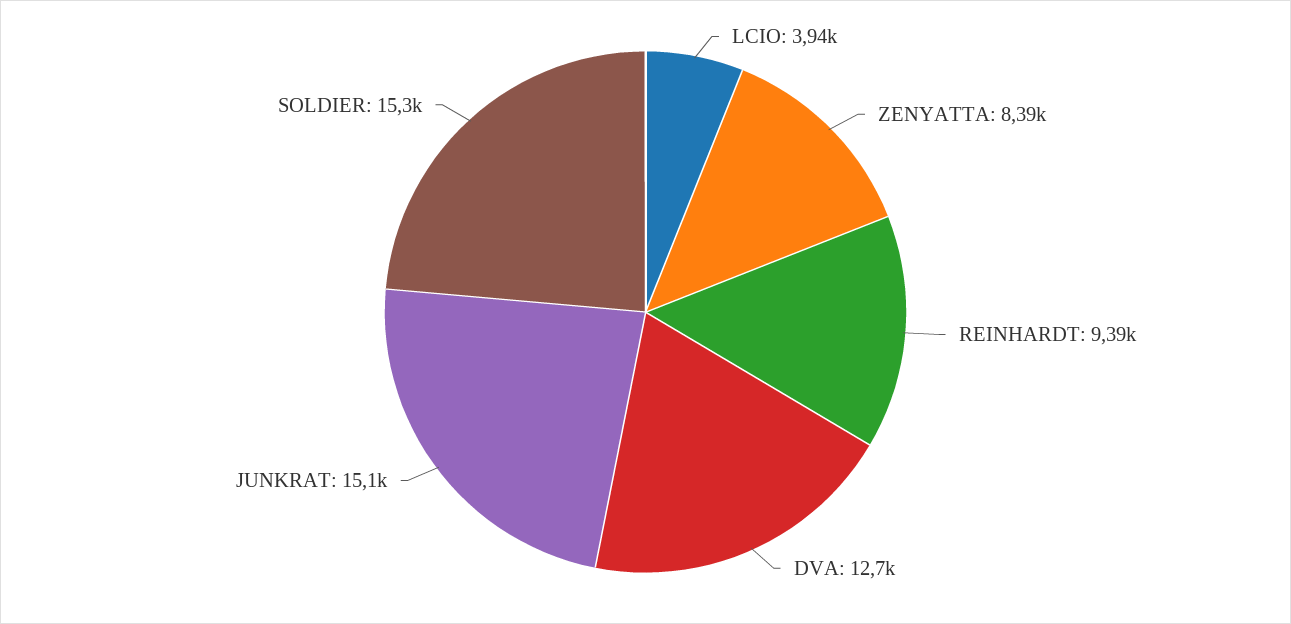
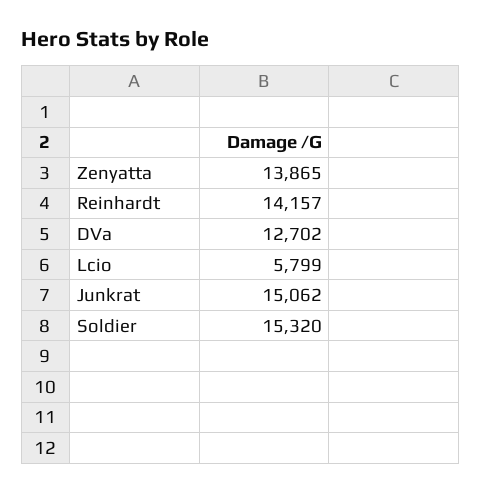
  {
-   "LCIO": 3940,
+   "LCIO": 5799,
-   "ZENYATTA": 8390,
+   "ZENYATTA": 13865,
-   "REINHARDT": 9390,
+   "REINHARDT": 14157,
    "DVA": 12702,
    "JUNKRAT": 15062,
    "SOLDIER": 15320
  }

